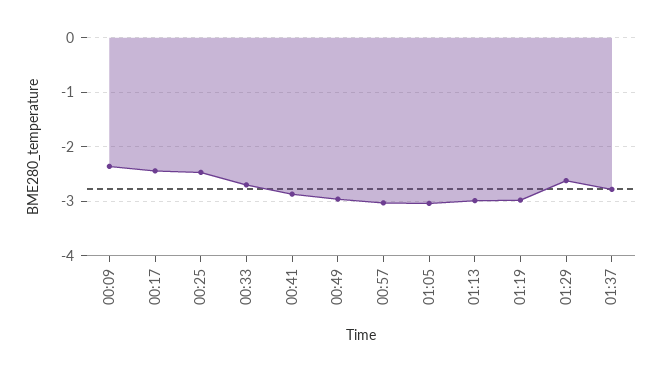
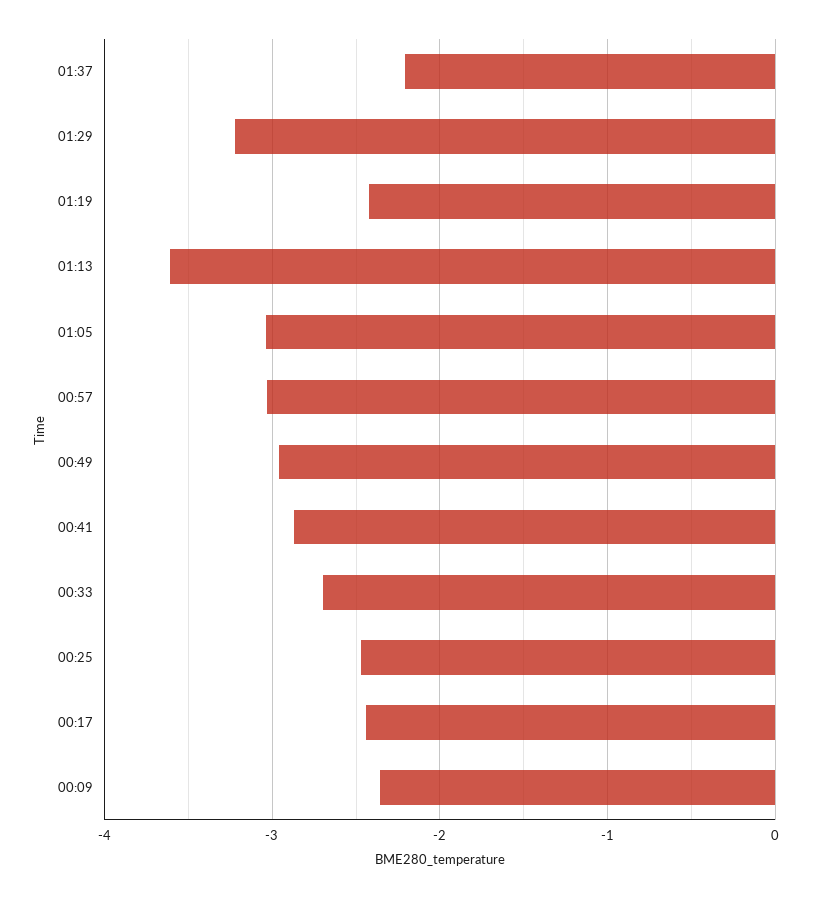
  {
    "00:09": -2.4,
    "00:17": -2.4,
    "00:25": -2.5,
    "00:33": -2.7,
    "00:41": -2.9,
    "00:49": -3,
    "00:57": -3,
    "01:05": -3,
-   "01:13": -3,
+   "01:13": -3.6,
-   "01:19": -3,
+   "01:19": -2.4,
-   "01:29": -2.6,
+   "01:29": -3.2,
-   "01:37": -2.8
+   "01:37": -2.2
  }

